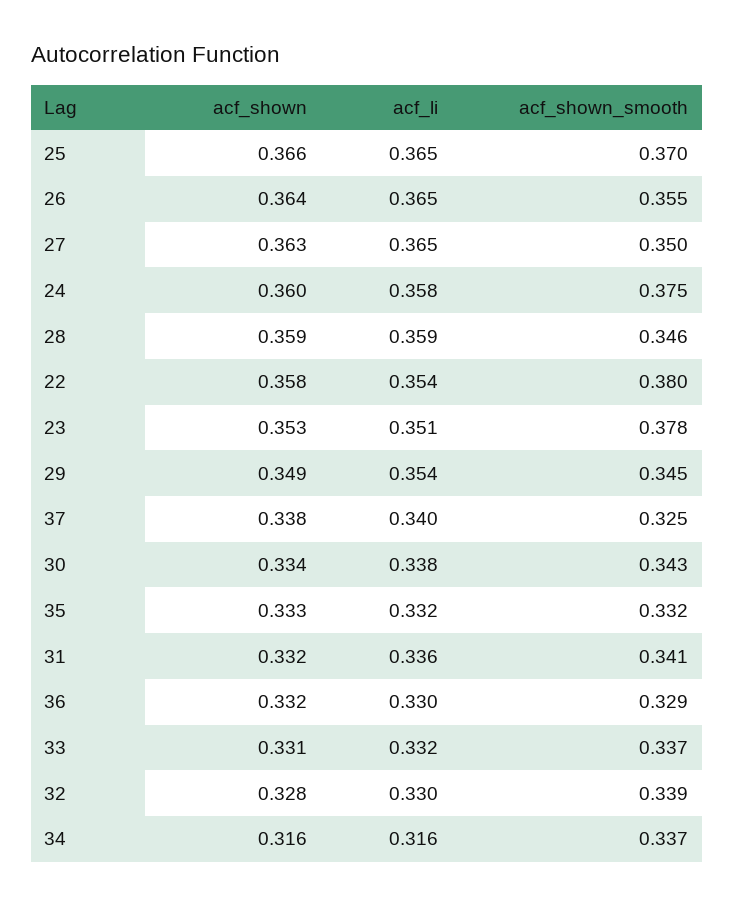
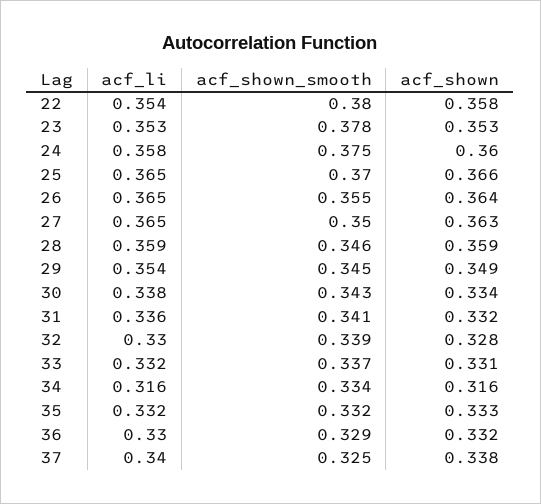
  {
    "acf_shown": {
      "25": 0.366,
      "26": 0.364,
      "27": 0.363,
      "24": 0.36,
      "28": 0.359,
      "22": 0.358,
      "23": 0.353,
      "29": 0.349,
      "37": 0.338,
      "30": 0.334,
      "35": 0.333,
      "31": 0.332,
      "36": 0.332,
      "33": 0.331,
      "32": 0.328,
      "34": 0.316
    },
    "acf_li": {
      "25": 0.365,
      "26": 0.365,
      "27": 0.365,
      "24": 0.358,
      "28": 0.359,
      "22": 0.354,
-     "23": 0.351,
+     "23": 0.353,
      "29": 0.354,
      "37": 0.34,
      "30": 0.338,
      "35": 0.332,
      "31": 0.336,
      "36": 0.33,
      "33": 0.332,
      "32": 0.33,
      "34": 0.316
    },
    "acf_shown_smooth": {
      "25": 0.37,
      "26": 0.355,
      "27": 0.35,
      "24": 0.375,
      "28": 0.346,
      "22": 0.38,
      "23": 0.378,
      "29": 0.345,
      "37": 0.325,
      "30": 0.343,
      "35": 0.332,
      "31": 0.341,
      "36": 0.329,
      "33": 0.337,
      "32": 0.339,
-     "34": 0.337
+     "34": 0.334
    }
  }

